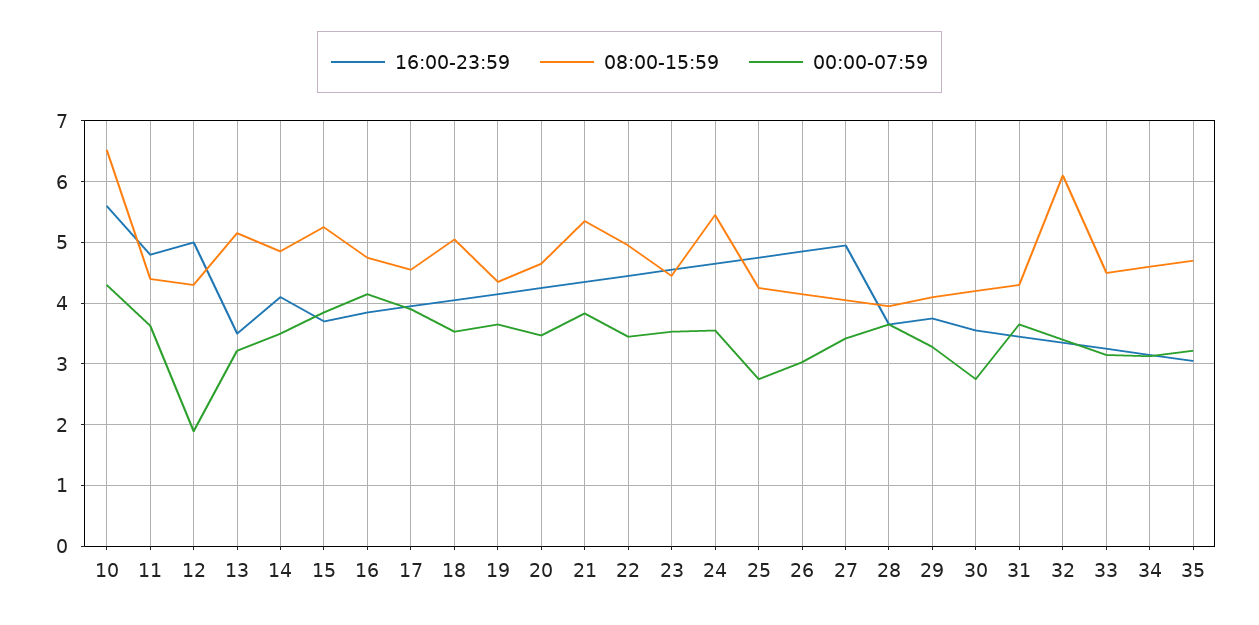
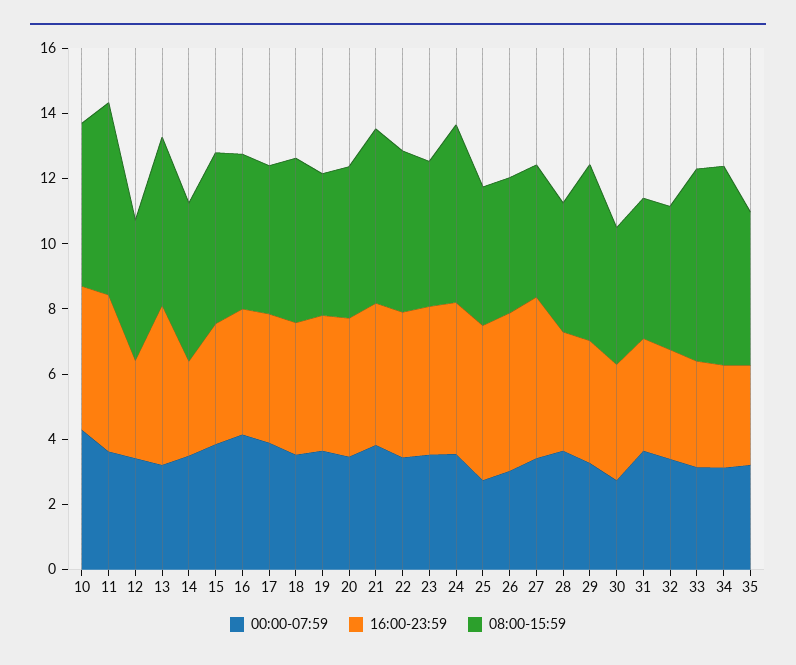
  {
    "16:00-23:59": {
-     "10": 5.6,
+     "10": 4.5,
      "11": 4.8,
-     "12": 5,
+     "12": 3,
-     "13": 3.5,
+     "13": 5,
-     "14": 4.1,
+     "14": 3,
      "15": 3.7,
      "16": 3.9,
      "17": 4,
      "18": 4.1,
      "19": 4.2,
      "20": 4.3,
      "21": 4.4,
      "22": 4.5,
      "23": 4.6,
      "24": 4.7,
      "25": 4.8,
      "26": 4.9,
      "27": 5,
      "28": 3.7,
      "29": 3.8,
      "30": 3.6,
      "31": 3.5,
      "32": 3.4,
      "33": 3.3,
      "34": 3.2,
      "35": 3.1
    },
    "08:00-15:59": {
-     "10": 6.5,
+     "10": 5,
-     "11": 4.4,
+     "11": 6,
      "12": 4.3,
      "13": 5.2,
      "14": 4.9,
      "15": 5.3,
      "16": 4.8,
      "17": 4.6,
      "18": 5.1,
      "19": 4.4,
      "20": 4.7,
      "21": 5.4,
      "22": 5,
      "23": 4.5,
      "24": 5.5,
      "25": 4.3,
      "26": 4.2,
      "27": 4.1,
      "28": 4,
-     "29": 4.1,
+     "29": 5.5,
      "30": 4.2,
      "31": 4.3,
-     "32": 6.1,
+     "32": 4.5,
-     "33": 4.5,
+     "33": 6,
-     "34": 4.6,
+     "34": 6,
      "35": 4.7
    },
    "00:00-07:59": {
      "10": 4.3,
      "11": 3.6,
-     "12": 1.9,
+     "12": 3.5,
      "13": 3.2,
      "14": 3.5,
      "15": 3.9,
      "16": 4.2,
      "17": 3.9,
      "18": 3.5,
      "19": 3.7,
      "20": 3.5,
      "21": 3.8,
      "22": 3.5,
      "23": 3.5,
      "24": 3.6,
      "25": 2.8,
      "26": 3,
      "27": 3.4,
      "28": 3.7,
      "29": 3.3,
      "30": 2.8,
      "31": 3.7,
      "32": 3.4,
      "33": 3.2,
      "34": 3.1,
      "35": 3.2
    }
  }

